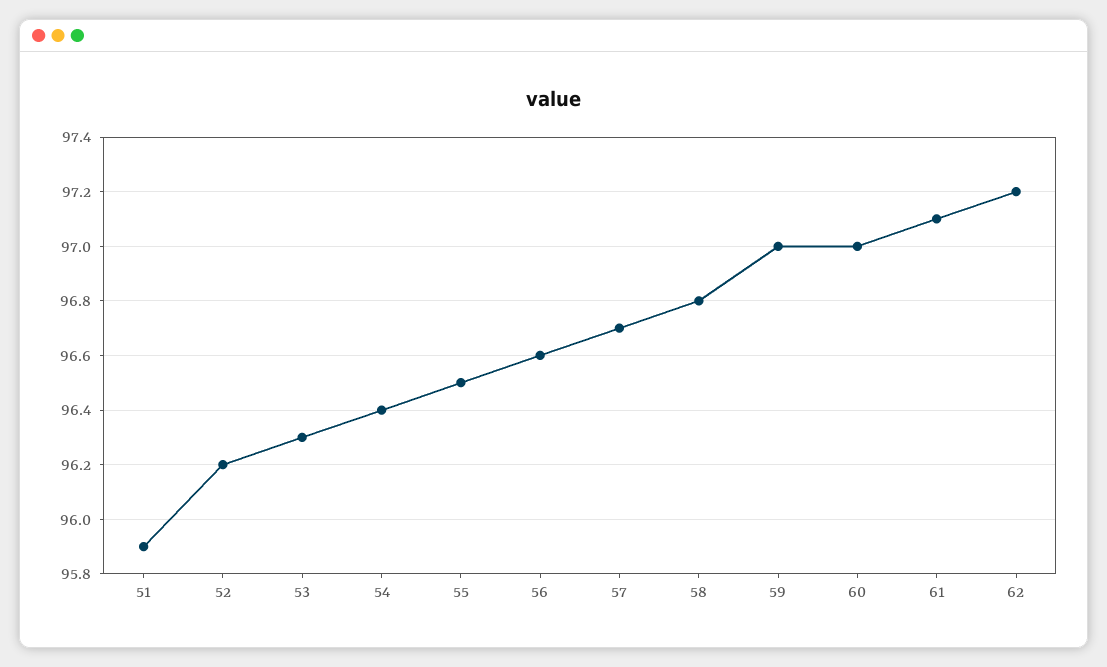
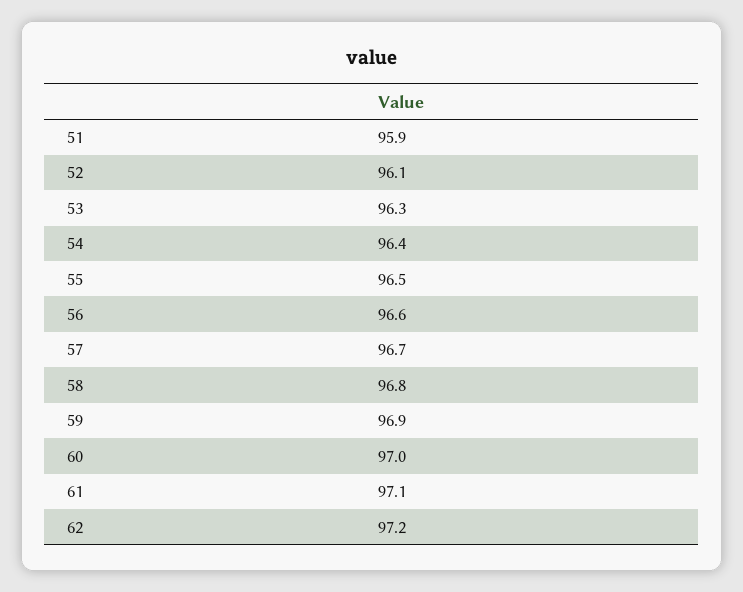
  {
    "51": 95.9,
-   "52": 96.2,
+   "52": 96.1,
    "53": 96.3,
    "54": 96.4,
    "55": 96.5,
    "56": 96.6,
    "57": 96.7,
    "58": 96.8,
-   "59": 97,
+   "59": 96.9,
    "60": 97,
    "61": 97.1,
    "62": 97.2
  }

